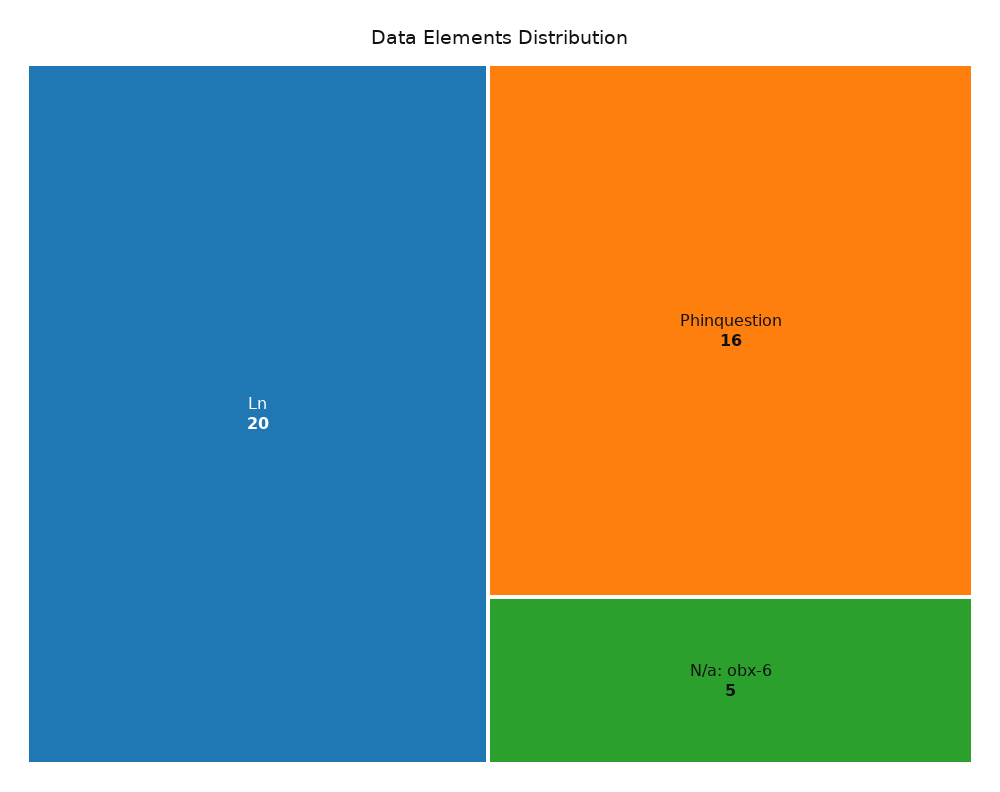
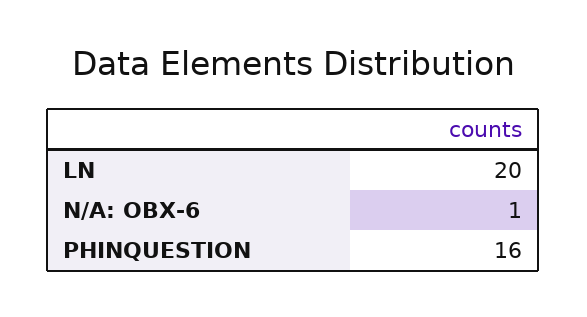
  {
    "Ln": 20,
    "Phinquestion": 16,
-   "N/a: obx-6": 5
+   "N/a: obx-6": 1
  }

